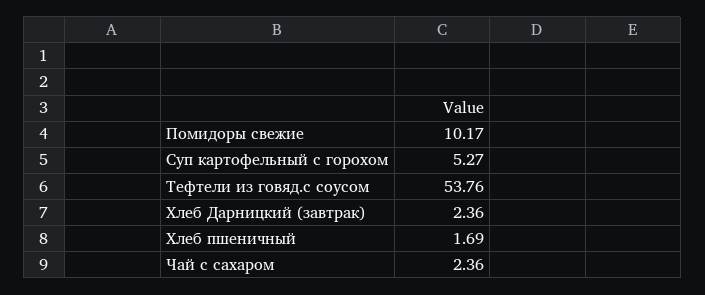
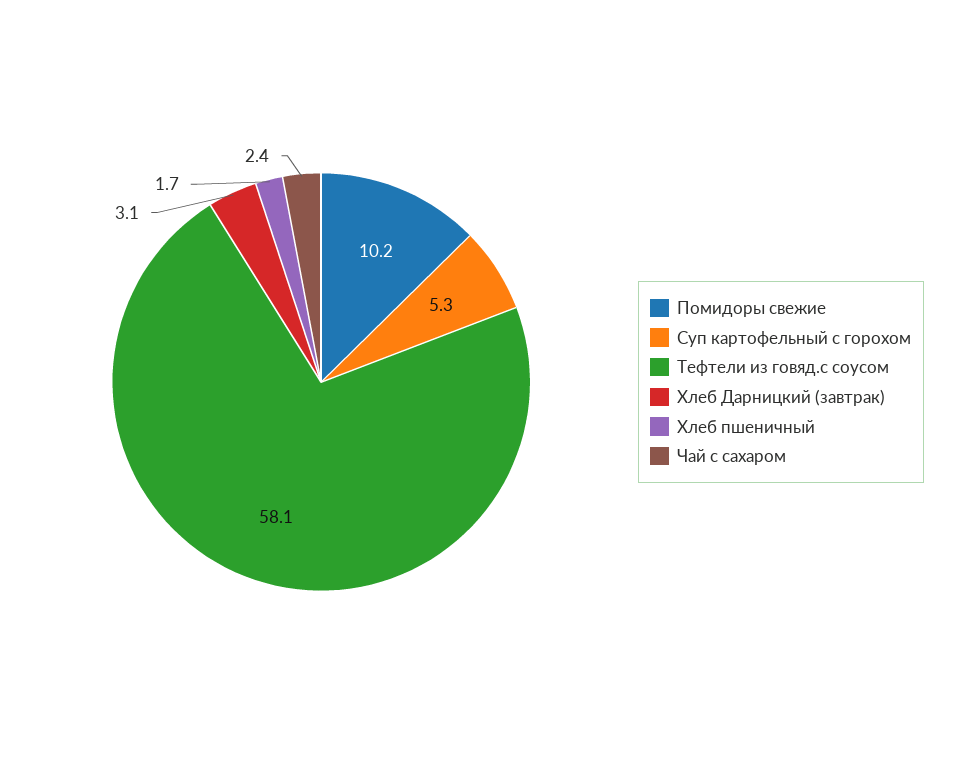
  {
    "Помидоры свежие": 10.17,
    "Суп картофельный с горохом": 5.27,
-   "Тефтели из говяд.с соусом": 53.76,
+   "Тефтели из говяд.с соусом": 58.1,
-   "Хлеб Дарницкий (завтрак)": 2.36,
+   "Хлеб Дарницкий (завтрак)": 3.1,
    "Хлеб пшеничный": 1.69,
    "Чай с сахаром": 2.36
  }

